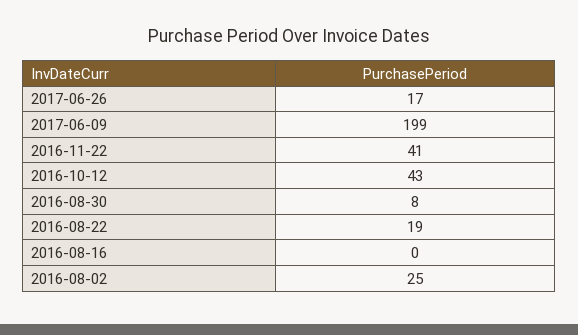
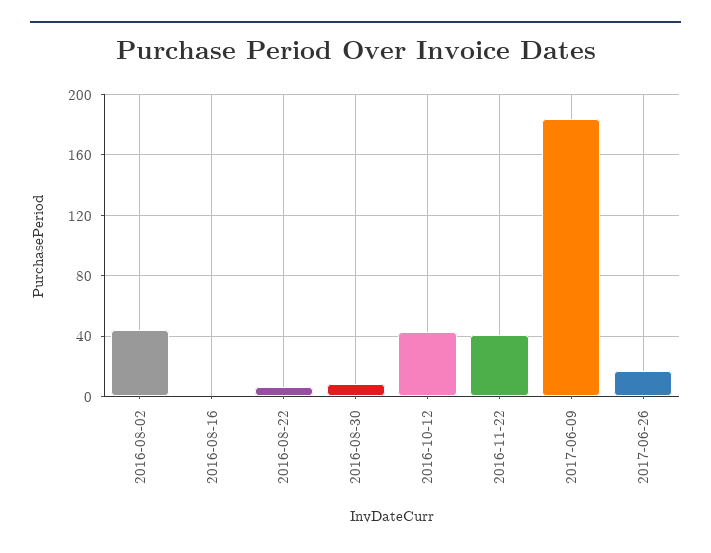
  {
    "2017-06-26": 17,
-   "2017-06-09": 199,
+   "2017-06-09": 185,
    "2016-11-22": 41,
    "2016-10-12": 43,
    "2016-08-30": 8,
-   "2016-08-22": 19,
+   "2016-08-22": 5,
    "2016-08-16": 0,
-   "2016-08-02": 25
+   "2016-08-02": 45
  }

